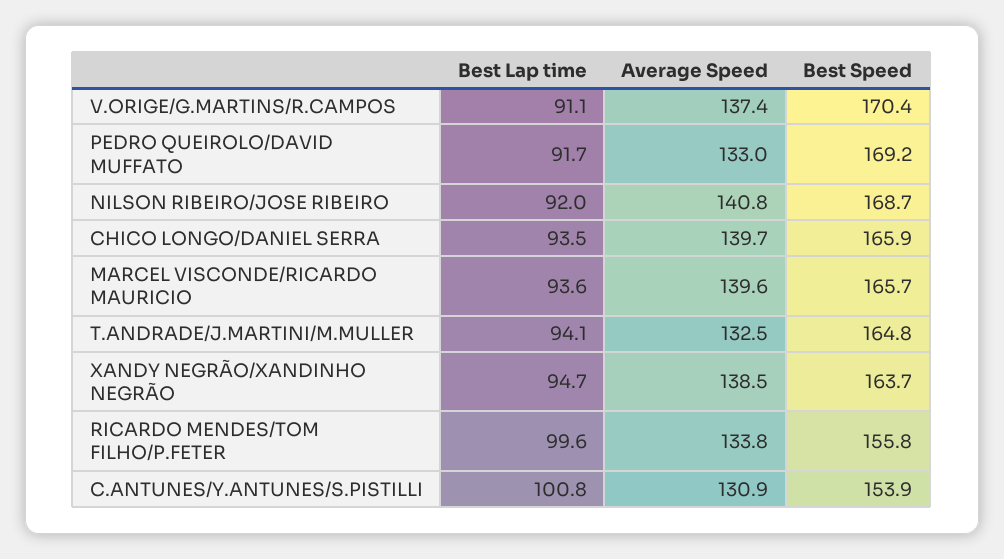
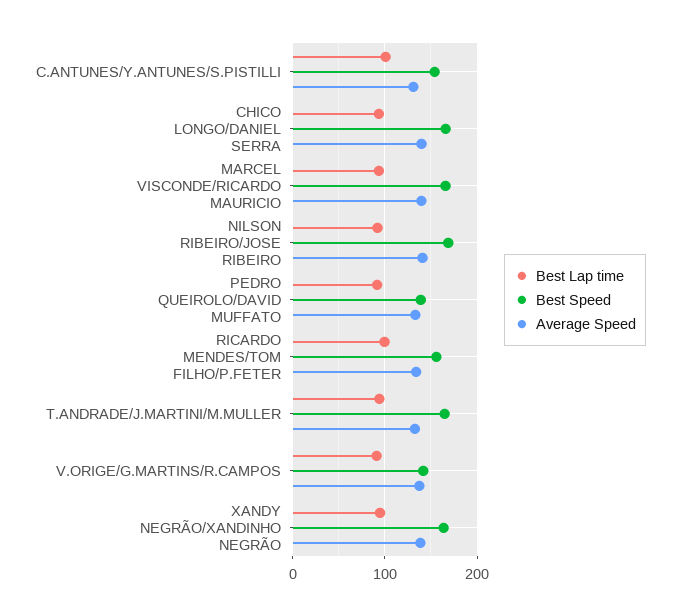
  {
    "Best Lap time": {
      "V.ORIGE/G.MARTINS/R.CAMPOS": 91.1,
      "PEDRO QUEIROLO/DAVID MUFFATO": 91.7,
      "NILSON RIBEIRO/JOSE RIBEIRO": 92,
      "CHICO LONGO/DANIEL SERRA": 93.5,
      "MARCEL VISCONDE/RICARDO MAURICIO": 93.6,
      "T.ANDRADE/J.MARTINI/M.MULLER": 94.1,
      "XANDY NEGRÃO/XANDINHO NEGRÃO": 94.7,
      "RICARDO MENDES/TOM FILHO/P.FETER": 99.6,
      "C.ANTUNES/Y.ANTUNES/S.PISTILLI": 100.8
    },
    "Average Speed": {
      "V.ORIGE/G.MARTINS/R.CAMPOS": 137.4,
      "PEDRO QUEIROLO/DAVID MUFFATO": 133,
      "NILSON RIBEIRO/JOSE RIBEIRO": 140.8,
      "CHICO LONGO/DANIEL SERRA": 139.7,
      "MARCEL VISCONDE/RICARDO MAURICIO": 139.6,
      "T.ANDRADE/J.MARTINI/M.MULLER": 132.5,
      "XANDY NEGRÃO/XANDINHO NEGRÃO": 138.5,
      "RICARDO MENDES/TOM FILHO/P.FETER": 133.8,
      "C.ANTUNES/Y.ANTUNES/S.PISTILLI": 130.9
    },
    "Best Speed": {
-     "V.ORIGE/G.MARTINS/R.CAMPOS": 170.4,
+     "V.ORIGE/G.MARTINS/R.CAMPOS": 140,
-     "PEDRO QUEIROLO/DAVID MUFFATO": 169.2,
+     "PEDRO QUEIROLO/DAVID MUFFATO": 140,
      "NILSON RIBEIRO/JOSE RIBEIRO": 168.7,
      "CHICO LONGO/DANIEL SERRA": 165.9,
      "MARCEL VISCONDE/RICARDO MAURICIO": 165.7,
      "T.ANDRADE/J.MARTINI/M.MULLER": 164.8,
      "XANDY NEGRÃO/XANDINHO NEGRÃO": 163.7,
      "RICARDO MENDES/TOM FILHO/P.FETER": 155.8,
      "C.ANTUNES/Y.ANTUNES/S.PISTILLI": 153.9
    }
  }

